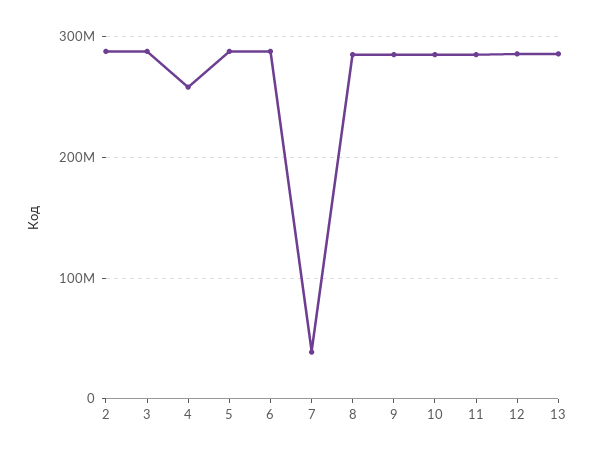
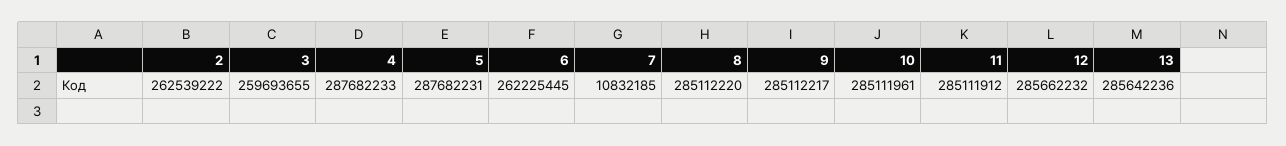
  {
-   "2": 290000000,
+   "2": 262539222,
-   "3": 290000000,
+   "3": 259693655,
-   "4": 260000000,
+   "4": 287682233,
    "5": 287682231,
-   "6": 290000000,
+   "6": 262225445,
-   "7": 40000000,
+   "7": 10832185,
    "8": 285112220,
    "9": 285112217,
    "10": 285111961,
    "11": 285111912,
    "12": 285662232,
    "13": 285642236
  }

